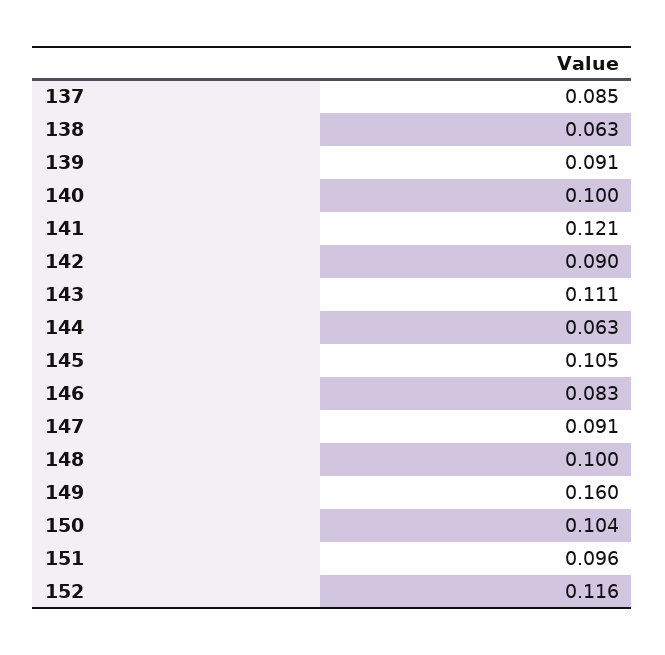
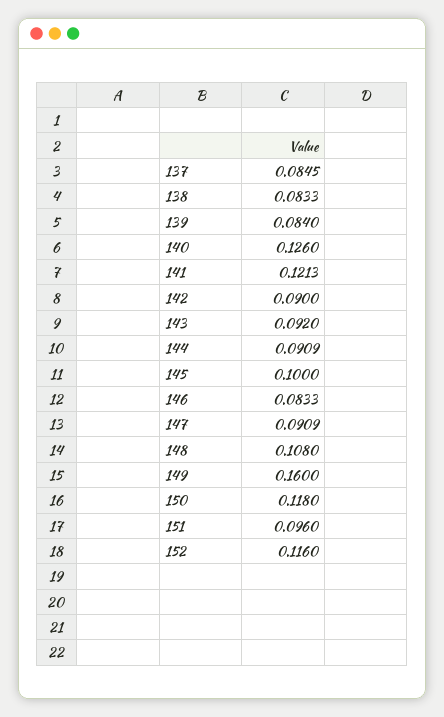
  {
    "137": 0.0845,
-   "138": 0.063,
+   "138": 0.0833,
-   "139": 0.091,
+   "139": 0.084,
-   "140": 0.1,
+   "140": 0.126,
    "141": 0.1213,
    "142": 0.09,
-   "143": 0.111,
+   "143": 0.092,
-   "144": 0.063,
+   "144": 0.0909,
-   "145": 0.105,
+   "145": 0.1,
    "146": 0.0833,
    "147": 0.0909,
-   "148": 0.1,
+   "148": 0.108,
    "149": 0.16,
-   "150": 0.104,
+   "150": 0.118,
    "151": 0.096,
    "152": 0.116
  }

